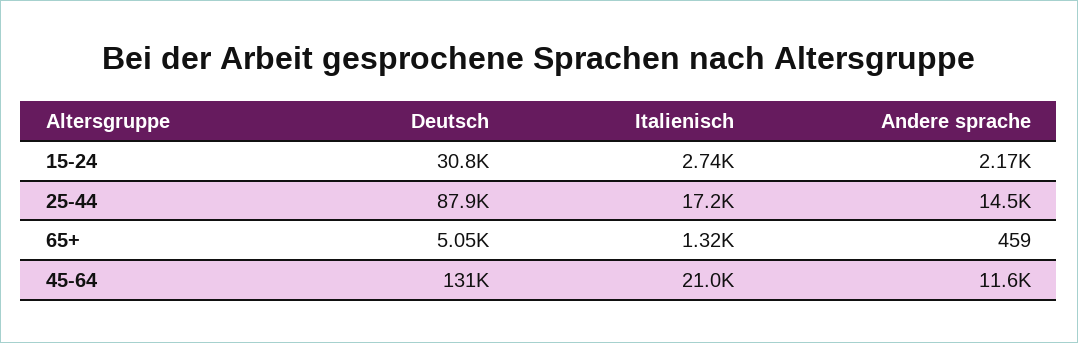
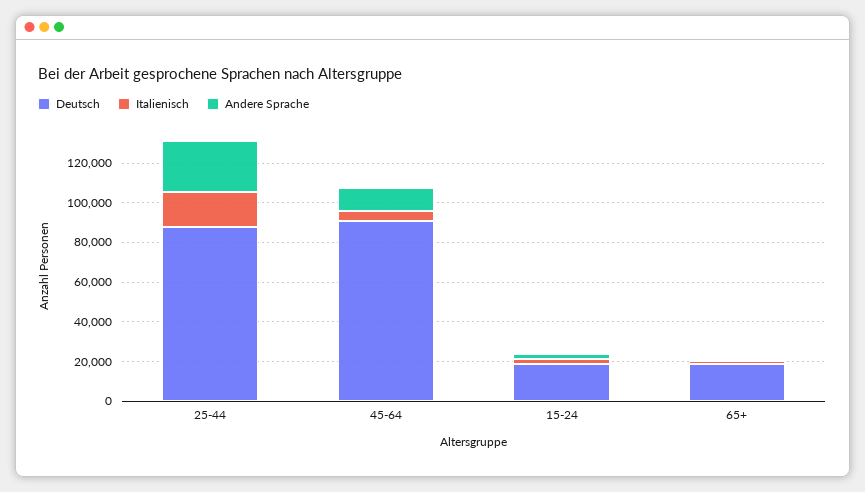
  {
    "Deutsch": {
-     "15-24": 30800,
+     "15-24": 20000,
      "25-44": 87900,
-     "65+": 5050,
+     "65+": 20000,
-     "45-64": 131000
+     "45-64": 90000
    },
    "Italienisch": {
      "15-24": 2740,
      "25-44": 17200,
      "65+": 1320,
-     "45-64": 21000
+     "45-64": 5000
    },
    "Andere sprache": {
      "15-24": 2170,
-     "25-44": 14500,
+     "25-44": 25000,
      "65+": 459,
      "45-64": 11600
    }
  }

